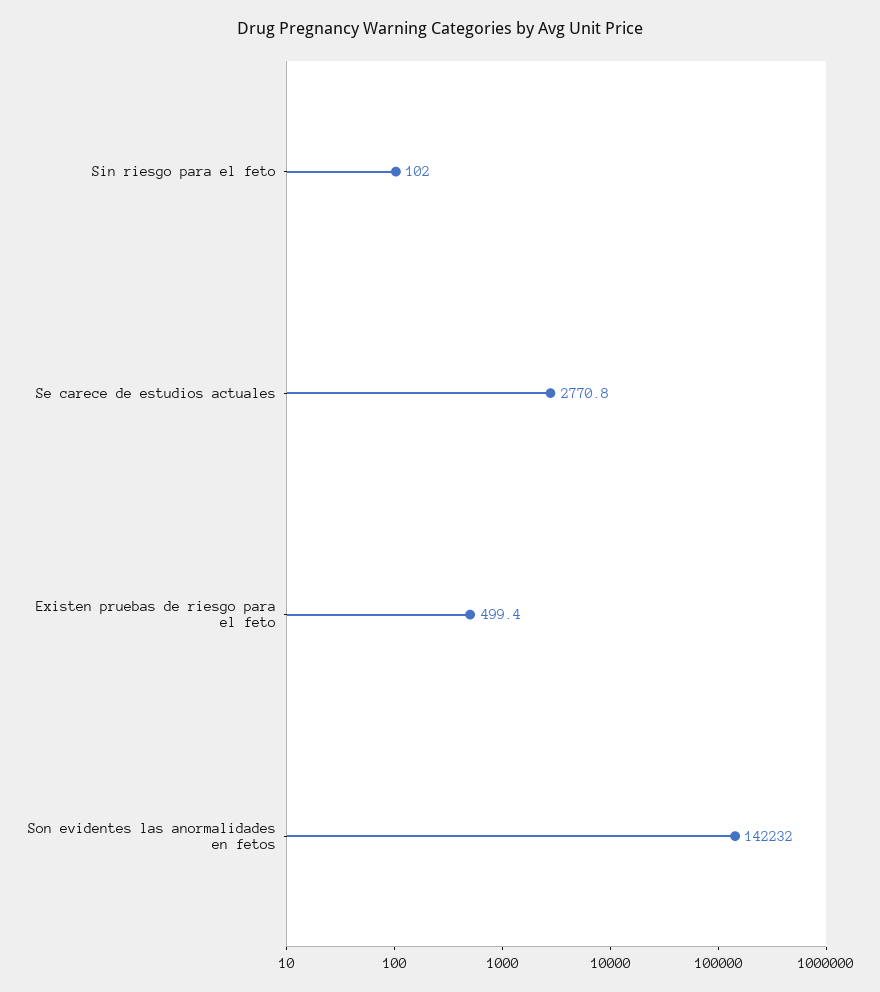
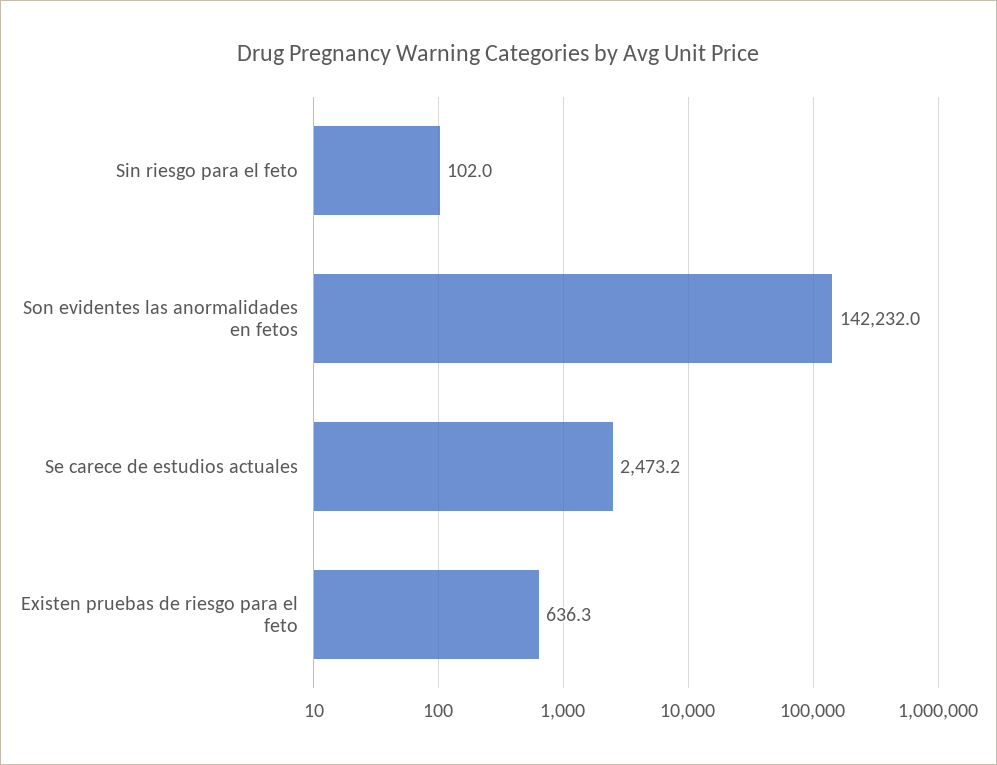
  {
    "Sin riesgo para el feto": 102,
-   "Se carece de estudios actuales": 2770.8,
+   "Se carece de estudios actuales": 2473.2,
-   "Existen pruebas de riesgo para el feto": 499.4,
+   "Existen pruebas de riesgo para el feto": 636.3,
    "Son evidentes las anormalidades en fetos": 142232
  }

